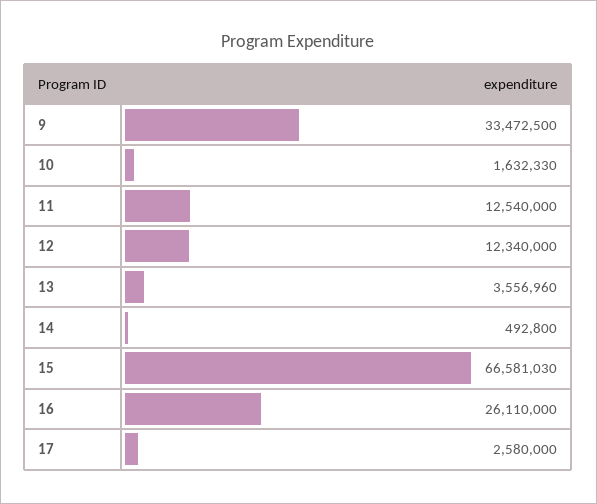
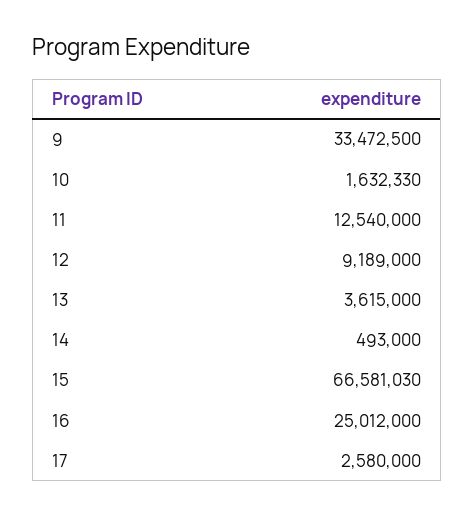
  {
    "9": 33472500,
    "10": 1632330,
    "11": 12540000,
-   "12": 12340000,
+   "12": 9189000,
-   "13": 3556960,
+   "13": 3615000,
-   "14": 492800,
+   "14": 493000,
    "15": 66581030,
-   "16": 26110000,
+   "16": 25012000,
    "17": 2580000
  }

